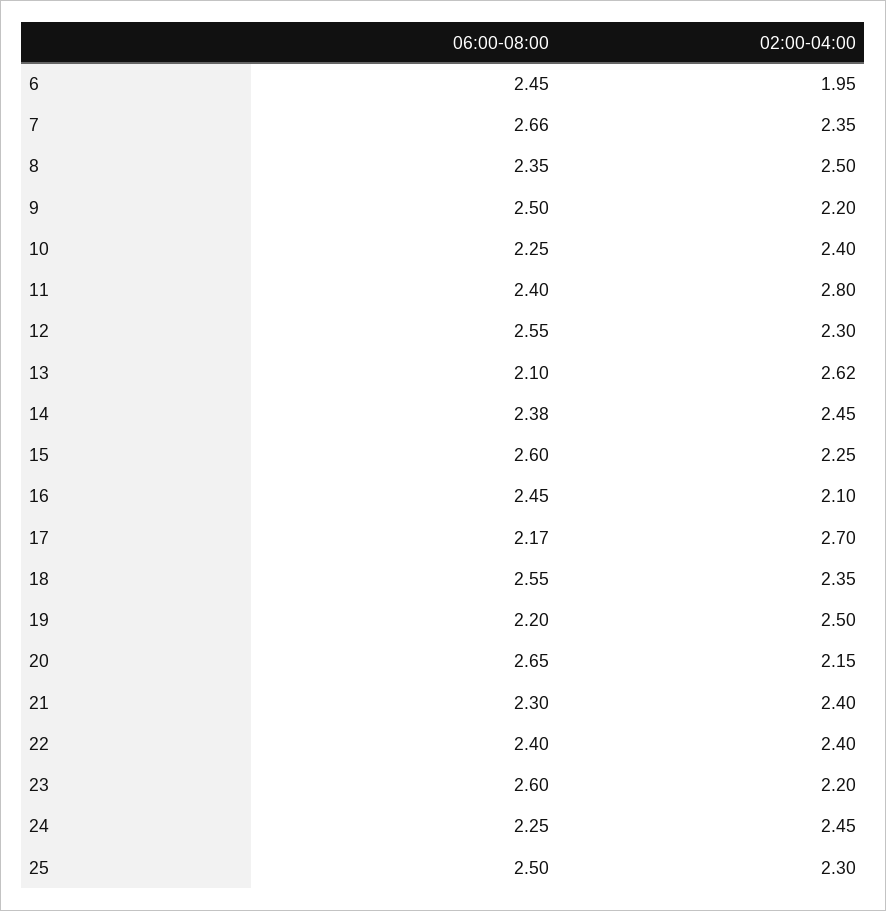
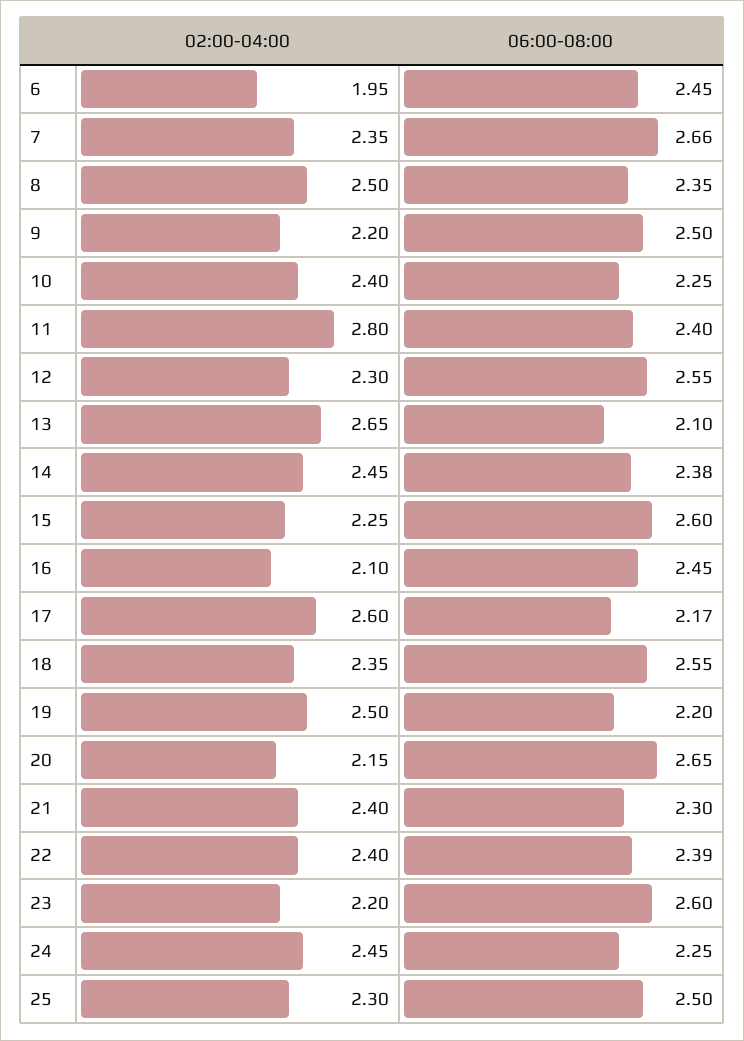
  {
    "06:00-08:00": {
      "6": 2.45,
      "7": 2.66,
      "8": 2.35,
      "9": 2.5,
      "10": 2.25,
      "11": 2.4,
      "12": 2.55,
      "13": 2.1,
      "14": 2.38,
      "15": 2.6,
      "16": 2.45,
      "17": 2.17,
      "18": 2.55,
      "19": 2.2,
      "20": 2.65,
      "21": 2.3,
-     "22": 2.4,
+     "22": 2.39,
      "23": 2.6,
      "24": 2.25,
      "25": 2.5
    },
    "02:00-04:00": {
      "6": 1.95,
      "7": 2.35,
      "8": 2.5,
      "9": 2.2,
      "10": 2.4,
      "11": 2.8,
      "12": 2.3,
-     "13": 2.62,
+     "13": 2.65,
      "14": 2.45,
      "15": 2.25,
      "16": 2.1,
-     "17": 2.7,
+     "17": 2.6,
      "18": 2.35,
      "19": 2.5,
      "20": 2.15,
      "21": 2.4,
      "22": 2.4,
      "23": 2.2,
      "24": 2.45,
      "25": 2.3
    }
  }

